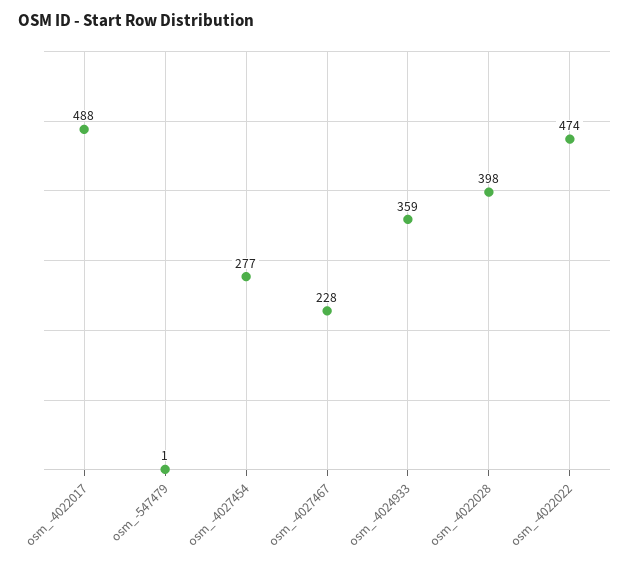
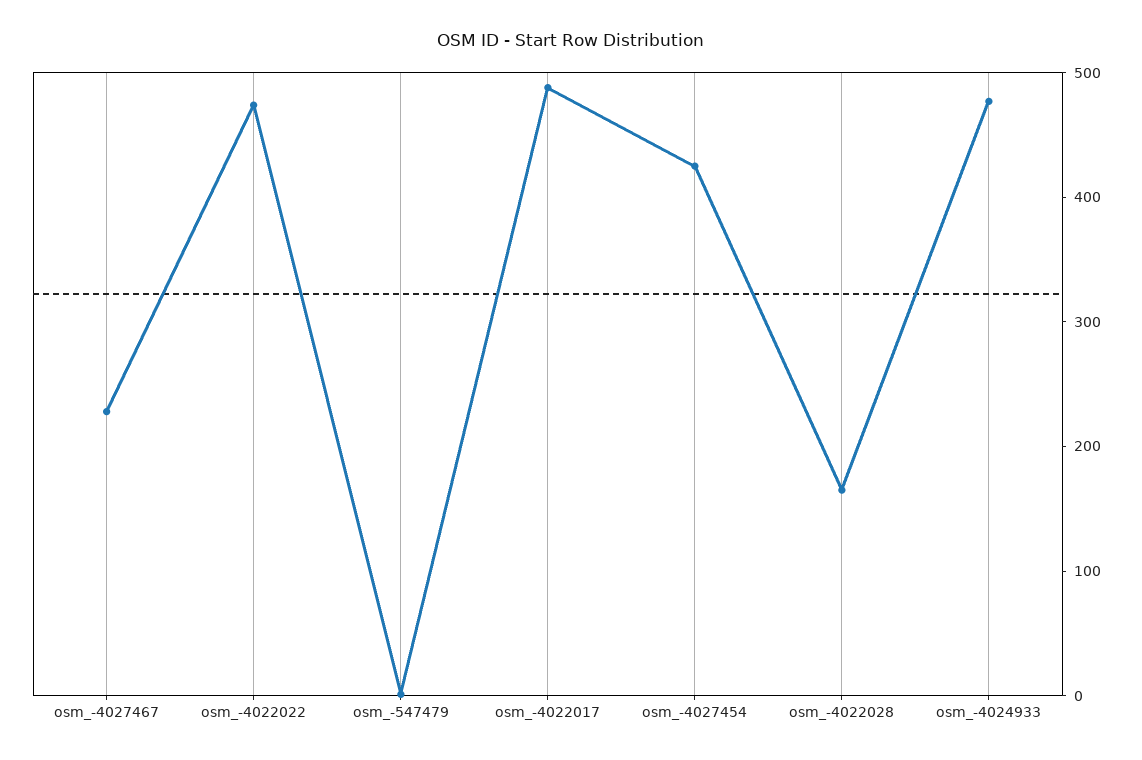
  {
    "osm_-4022017": 488,
    "osm_-547479": 1,
-   "osm_-4027454": 277,
+   "osm_-4027454": 420,
    "osm_-4027467": 228,
-   "osm_-4024933": 359,
+   "osm_-4024933": 480,
-   "osm_-4022028": 398,
+   "osm_-4022028": 160,
    "osm_-4022022": 474
  }

